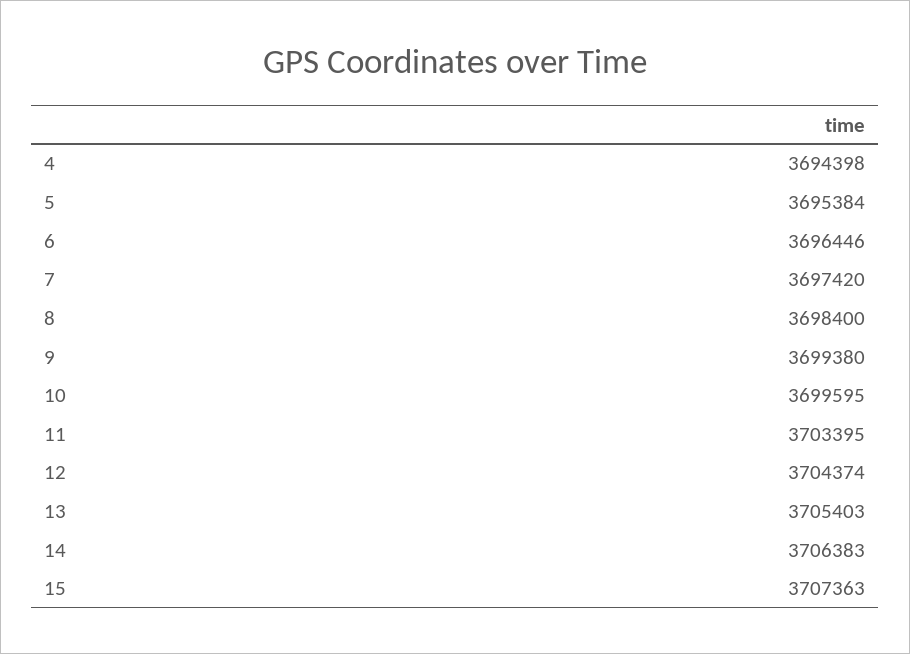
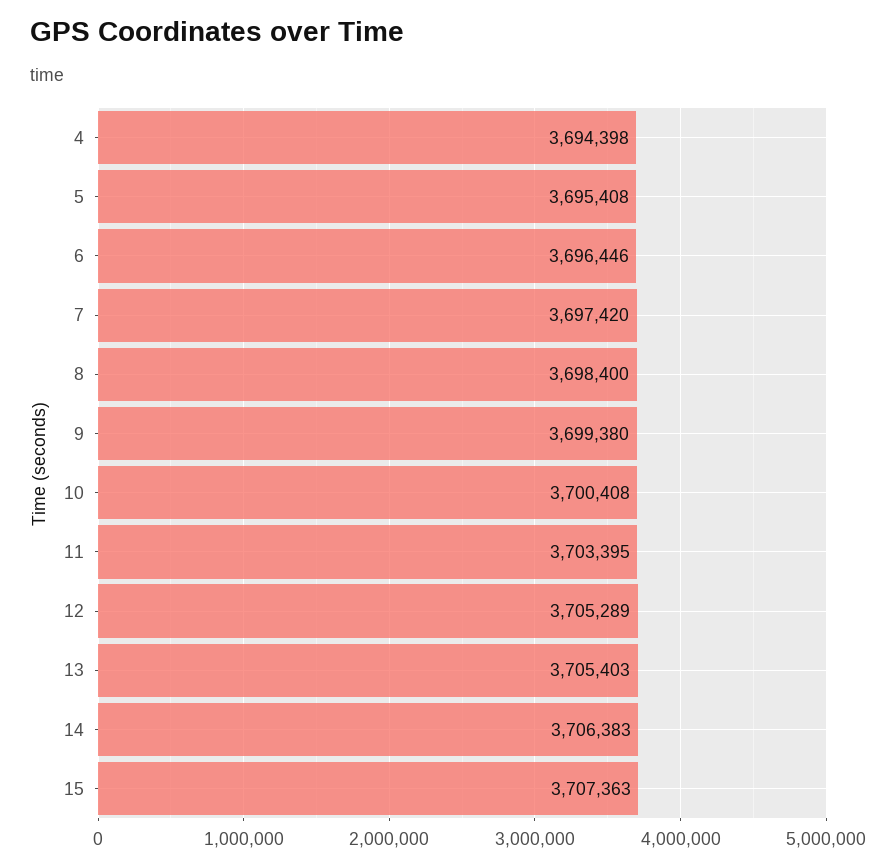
  {
    "4": 3694398,
-   "5": 3695384,
+   "5": 3695408,
    "6": 3696446,
    "7": 3697420,
    "8": 3698400,
    "9": 3699380,
-   "10": 3699595,
+   "10": 3700408,
    "11": 3703395,
-   "12": 3704374,
+   "12": 3705289,
    "13": 3705403,
    "14": 3706383,
    "15": 3707363
  }

